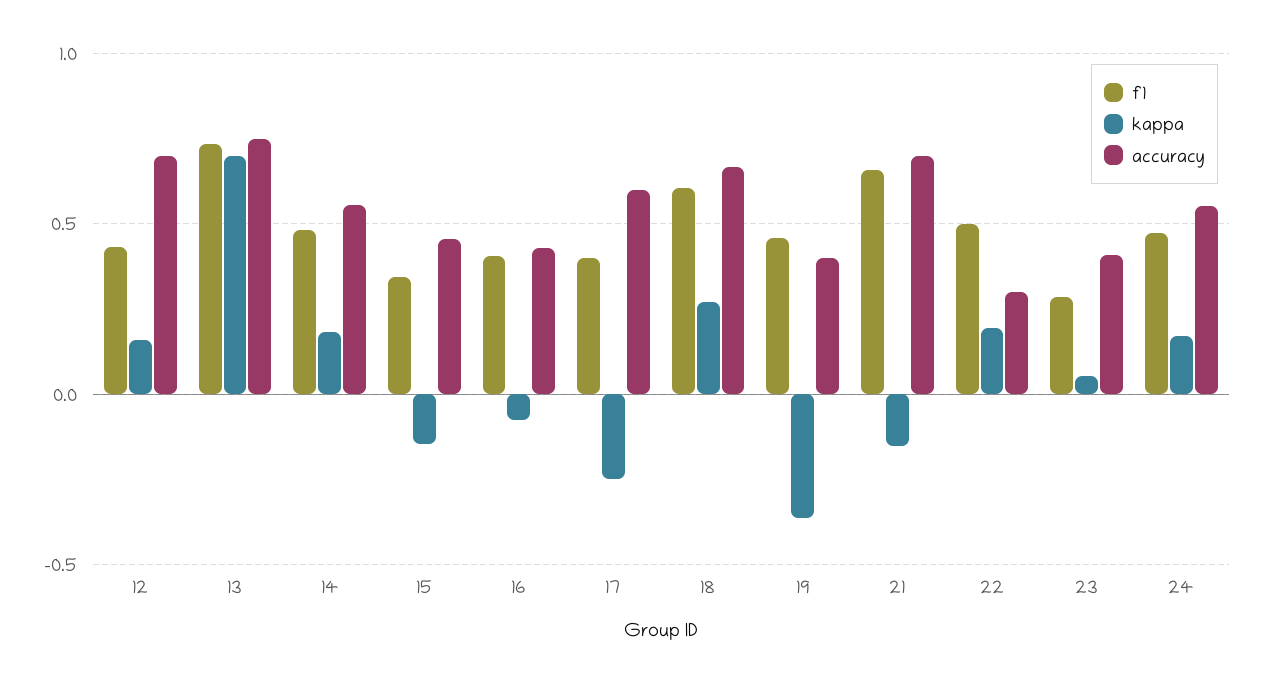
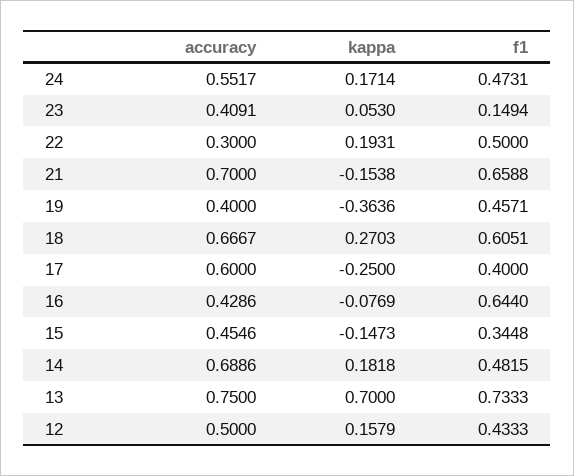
  {
    "f1": {
      "12": 0.4333,
      "13": 0.7333,
      "14": 0.4815,
      "15": 0.3448,
-     "16": 0.4,
+     "16": 0.644,
      "17": 0.4,
      "18": 0.6051,
      "19": 0.4571,
      "21": 0.6588,
      "22": 0.5,
-     "23": 0.3,
+     "23": 0.1494,
      "24": 0.4731
    },
    "kappa": {
      "12": 0.1579,
      "13": 0.7,
      "14": 0.1818,
      "15": -0.1473,
      "16": -0.0769,
      "17": -0.25,
      "18": 0.2703,
      "19": -0.3636,
      "21": -0.1538,
      "22": 0.1931,
      "23": 0.053,
      "24": 0.1714
    },
    "accuracy": {
-     "12": 0.7,
+     "12": 0.5,
      "13": 0.75,
-     "14": 0.55,
+     "14": 0.6886,
      "15": 0.4546,
      "16": 0.4286,
      "17": 0.6,
      "18": 0.6667,
      "19": 0.4,
      "21": 0.7,
      "22": 0.3,
      "23": 0.4091,
      "24": 0.5517
    }
  }

